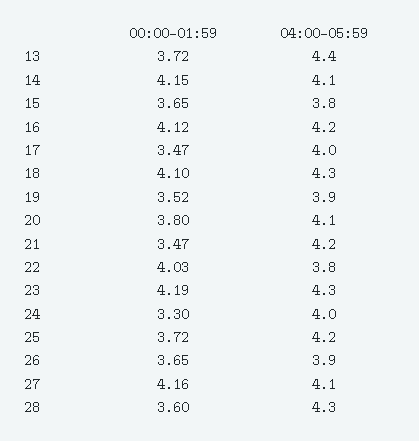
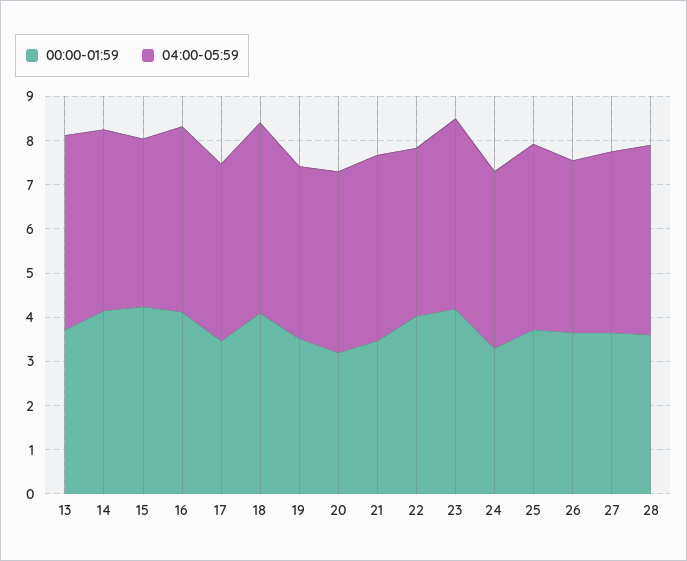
  {
    "00:00-01:59": {
      "13": 3.72,
      "14": 4.15,
-     "15": 3.65,
+     "15": 4.2,
      "16": 4.12,
      "17": 3.47,
      "18": 4.1,
      "19": 3.52,
-     "20": 3.8,
+     "20": 3.2,
      "21": 3.47,
      "22": 4.03,
      "23": 4.19,
      "24": 3.3,
      "25": 3.72,
      "26": 3.65,
-     "27": 4.16,
+     "27": 3.6,
      "28": 3.6
    },
    "04:00-05:59": {
      "13": 4.4,
      "14": 4.1,
      "15": 3.8,
      "16": 4.2,
      "17": 4,
      "18": 4.3,
      "19": 3.9,
      "20": 4.1,
      "21": 4.2,
      "22": 3.8,
      "23": 4.3,
      "24": 4,
      "25": 4.2,
      "26": 3.9,
      "27": 4.1,
      "28": 4.3
    }
  }

